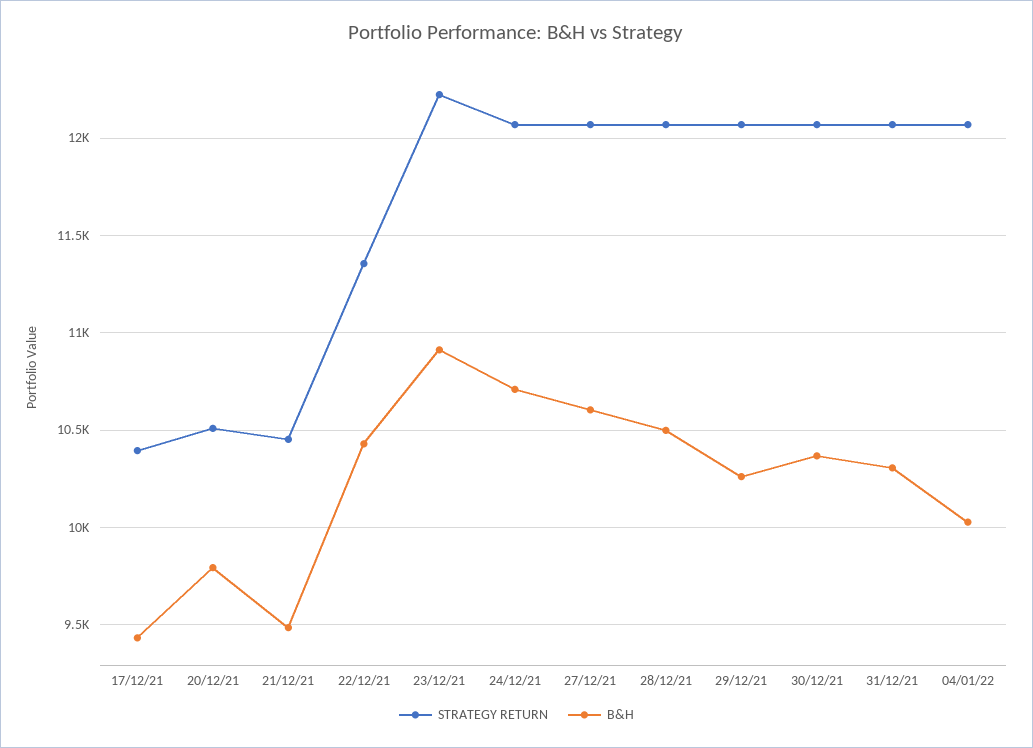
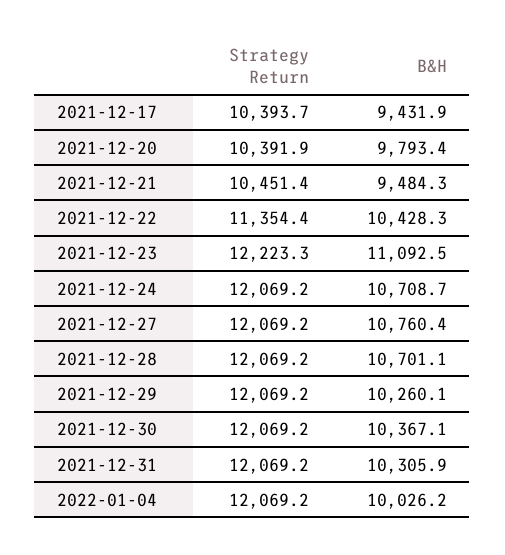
  {
    "STRATEGY RETURN": {
      "17/12/21": 10393.7,
-     "20/12/21": 10500,
+     "20/12/21": 10391.9,
      "21/12/21": 10451.4,
      "22/12/21": 11354.4,
      "23/12/21": 12223.3,
      "24/12/21": 12069.2,
      "27/12/21": 12069.2,
      "28/12/21": 12069.2,
      "29/12/21": 12069.2,
      "30/12/21": 12069.2,
      "31/12/21": 12069.2,
      "04/01/22": 12069.2
    },
    "B&H": {
      "17/12/21": 9431.9,
      "20/12/21": 9793.4,
      "21/12/21": 9484.3,
      "22/12/21": 10428.3,
-     "23/12/21": 10900,
+     "23/12/21": 11092.5,
      "24/12/21": 10708.7,
-     "27/12/21": 10600,
+     "27/12/21": 10760.4,
-     "28/12/21": 10500,
+     "28/12/21": 10701.1,
      "29/12/21": 10260.1,
      "30/12/21": 10367.1,
      "31/12/21": 10305.9,
      "04/01/22": 10026.2
    }
  }

